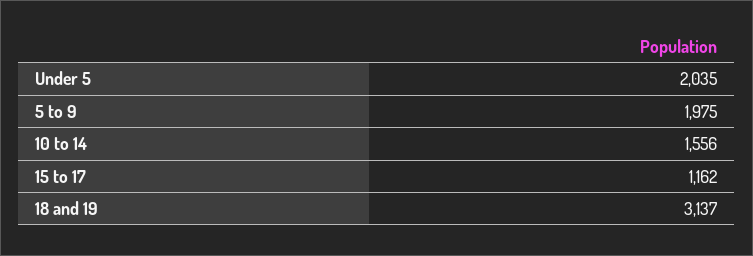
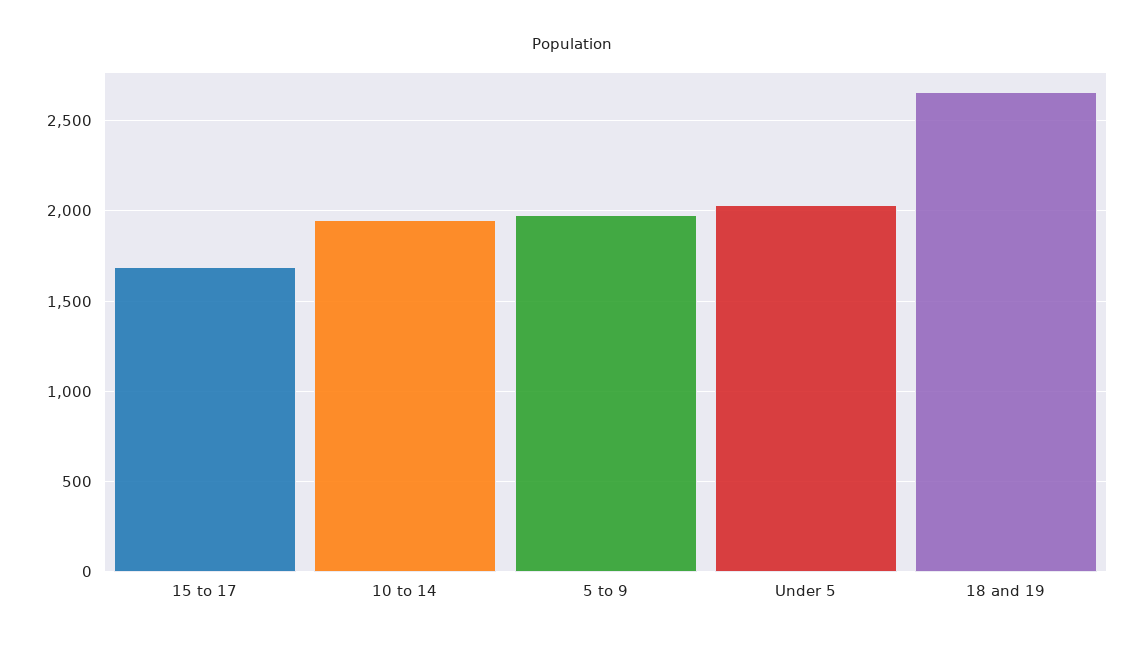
  {
    "Under 5": 2035,
    "5 to 9": 1975,
-   "10 to 14": 1556,
+   "10 to 14": 1950,
-   "15 to 17": 1162,
+   "15 to 17": 1700,
-   "18 and 19": 3137
+   "18 and 19": 2650
  }

